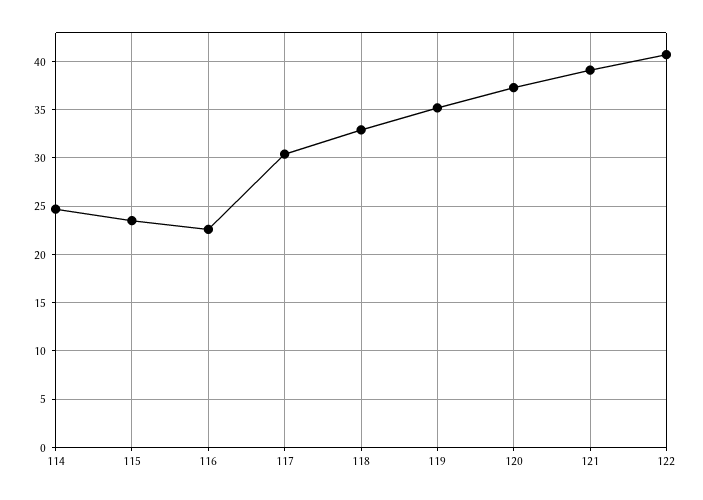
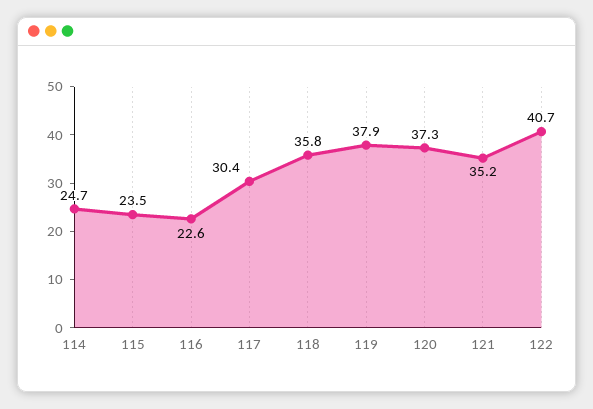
  {
    "114": 24.7,
    "115": 23.5,
    "116": 22.6,
    "117": 30.4,
-   "118": 33,
+   "118": 35.8,
-   "119": 35,
+   "119": 37.9,
    "120": 37.3,
-   "121": 39,
+   "121": 35.2,
    "122": 40.7
  }

